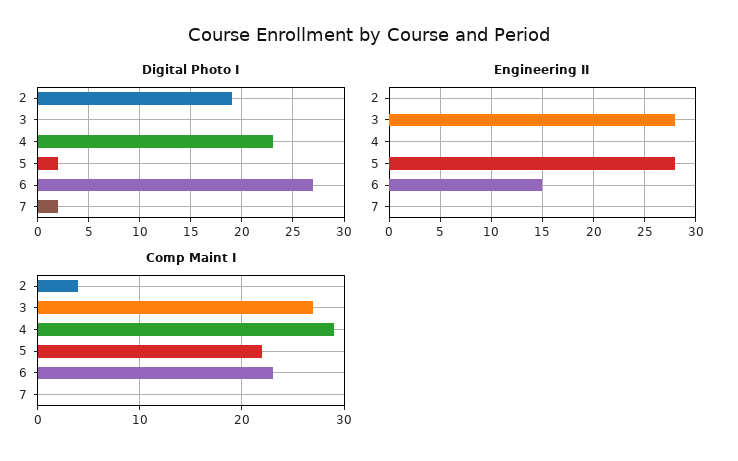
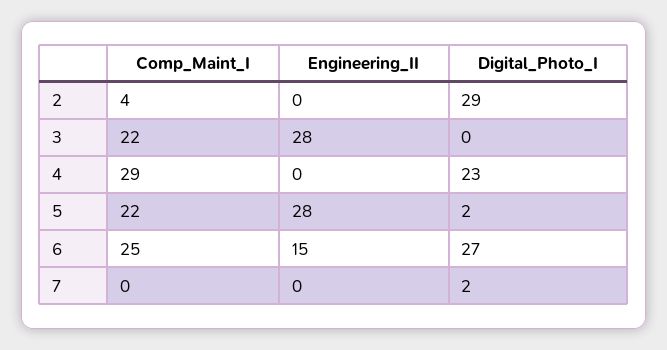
  {
    "Digital Photo I": {
-     "2": 19,
+     "2": 29,
      "3": 0,
      "4": 23,
      "5": 2,
      "6": 27,
      "7": 2
    },
    "Engineering II": {
      "2": 0,
      "3": 28,
      "4": 0,
      "5": 28,
      "6": 15,
      "7": 0
    },
    "Comp Maint I": {
      "2": 4,
-     "3": 27,
+     "3": 22,
      "4": 29,
      "5": 22,
-     "6": 23,
+     "6": 25,
      "7": 0
    }
  }

